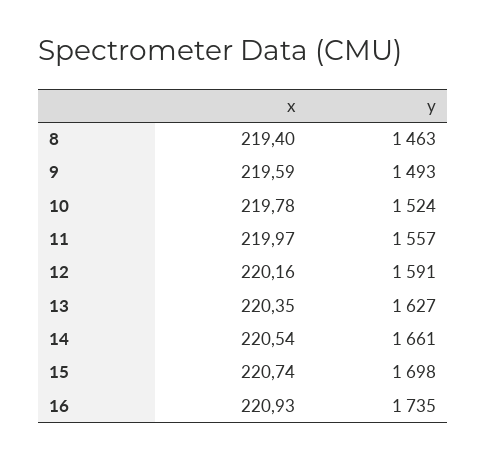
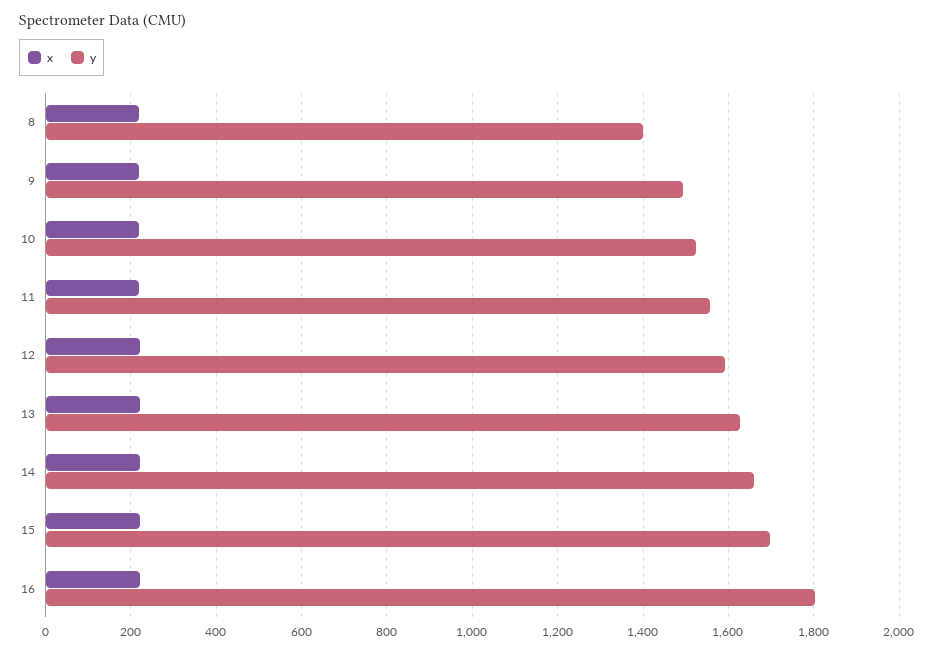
  {
    "x": {
      "8": 219.4,
      "9": 219.59,
      "10": 219.78,
      "11": 219.97,
      "12": 220.16,
      "13": 220.35,
      "14": 220.54,
      "15": 220.74,
      "16": 220.93
    },
    "y": {
-     "8": 1463,
+     "8": 1400,
      "9": 1493,
      "10": 1524,
      "11": 1557,
      "12": 1591,
      "13": 1627,
      "14": 1661,
      "15": 1698,
-     "16": 1735
+     "16": 1800
    }
  }

